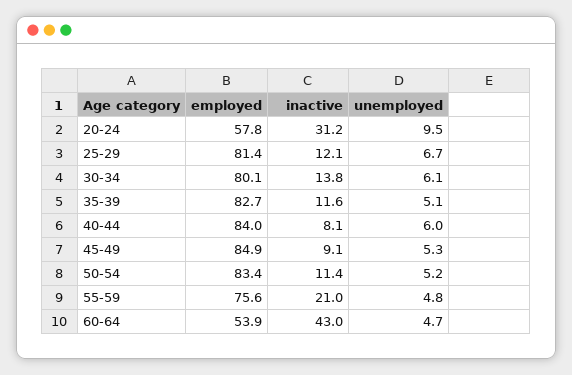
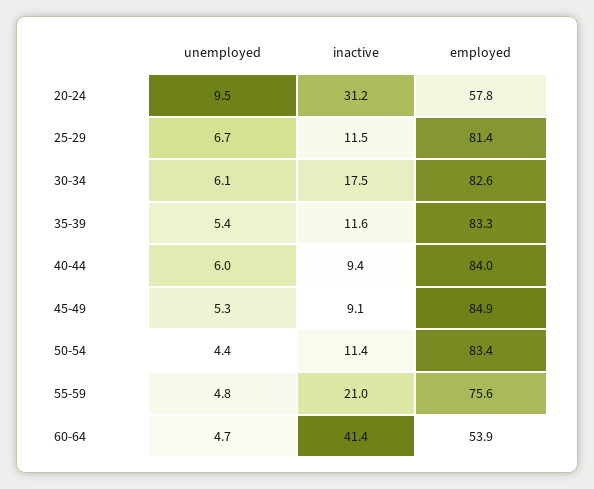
  {
    "employed": {
      "20-24": 57.8,
      "25-29": 81.4,
-     "30-34": 80.1,
+     "30-34": 82.6,
-     "35-39": 82.7,
+     "35-39": 83.3,
      "40-44": 84,
      "45-49": 84.9,
      "50-54": 83.4,
      "55-59": 75.6,
      "60-64": 53.9
    },
    "inactive": {
      "20-24": 31.2,
-     "25-29": 12.1,
+     "25-29": 11.5,
-     "30-34": 13.8,
+     "30-34": 17.5,
      "35-39": 11.6,
-     "40-44": 8.1,
+     "40-44": 9.4,
      "45-49": 9.1,
      "50-54": 11.4,
      "55-59": 21,
-     "60-64": 43
+     "60-64": 41.4
    },
    "unemployed": {
      "20-24": 9.5,
      "25-29": 6.7,
      "30-34": 6.1,
-     "35-39": 5.1,
+     "35-39": 5.4,
      "40-44": 6,
      "45-49": 5.3,
-     "50-54": 5.2,
+     "50-54": 4.4,
      "55-59": 4.8,
      "60-64": 4.7
    }
  }

